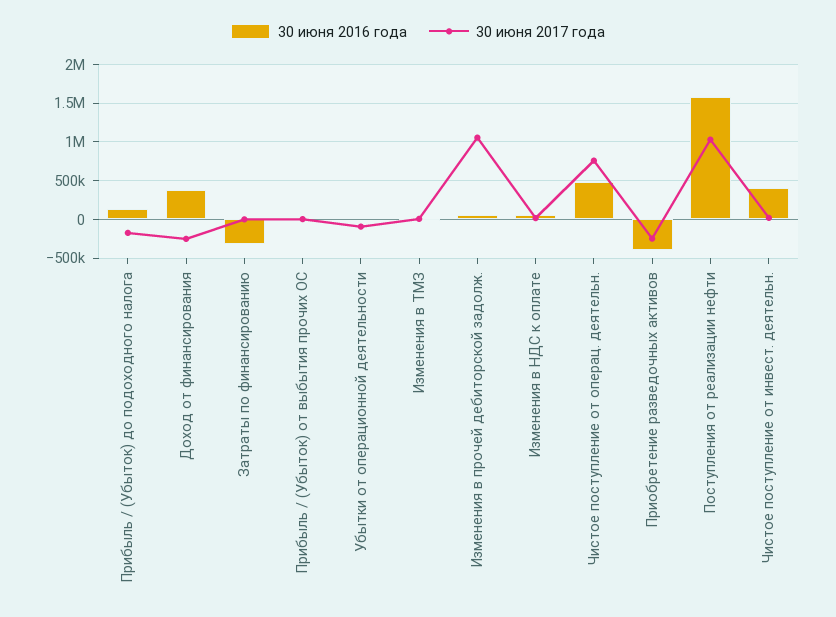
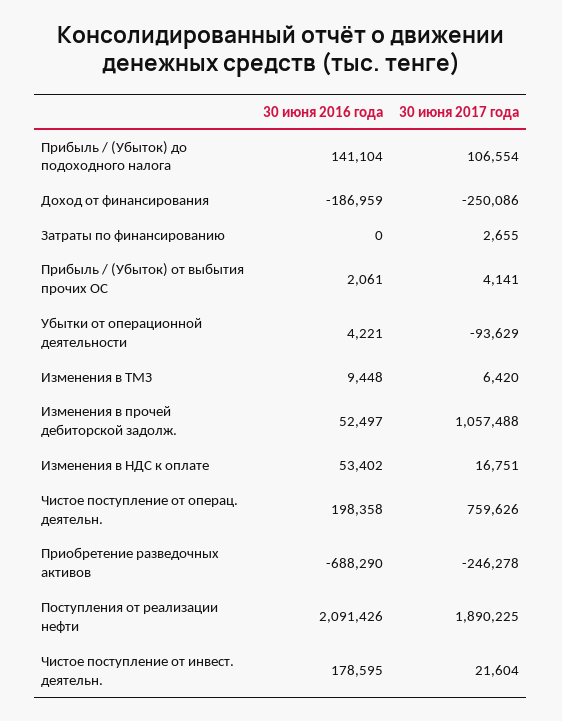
  {
    "30 июня 2016 года": {
      "Прибыль / (Убыток) до подоходного налога": 141104,
-     "Доход от финансирования": 400000,
+     "Доход от финансирования": -186959,
-     "Затраты по финансированию": -300000,
+     "Затраты по финансированию": 0,
      "Прибыль / (Убыток) от выбытия прочих ОС": 2061,
      "Убытки от операционной деятельности": 4221,
      "Изменения в ТМЗ": 9448,
      "Изменения в прочей дебиторской задолж.": 52497,
      "Изменения в НДС к оплате": 53402,
-     "Чистое поступление от операц. деятельн.": 500000,
+     "Чистое поступление от операц. деятельн.": 198358,
-     "Приобретение разведочных активов": -400000,
+     "Приобретение разведочных активов": -688290,
-     "Поступления от реализации нефти": 1600000,
+     "Поступления от реализации нефти": 2091426,
-     "Чистое поступление от инвест. деятельн.": 400000
+     "Чистое поступление от инвест. деятельн.": 178595
    },
    "30 июня 2017 года": {
-     "Прибыль / (Убыток) до подоходного налога": -200000,
+     "Прибыль / (Убыток) до подоходного налога": 106554,
      "Доход от финансирования": -250086,
      "Затраты по финансированию": 2655,
      "Прибыль / (Убыток) от выбытия прочих ОС": 4141,
      "Убытки от операционной деятельности": -93629,
      "Изменения в ТМЗ": 6420,
      "Изменения в прочей дебиторской задолж.": 1057488,
      "Изменения в НДС к оплате": 16751,
      "Чистое поступление от операц. деятельн.": 759626,
      "Приобретение разведочных активов": -246278,
-     "Поступления от реализации нефти": 1000000,
+     "Поступления от реализации нефти": 1890225,
      "Чистое поступление от инвест. деятельн.": 21604
    }
  }

